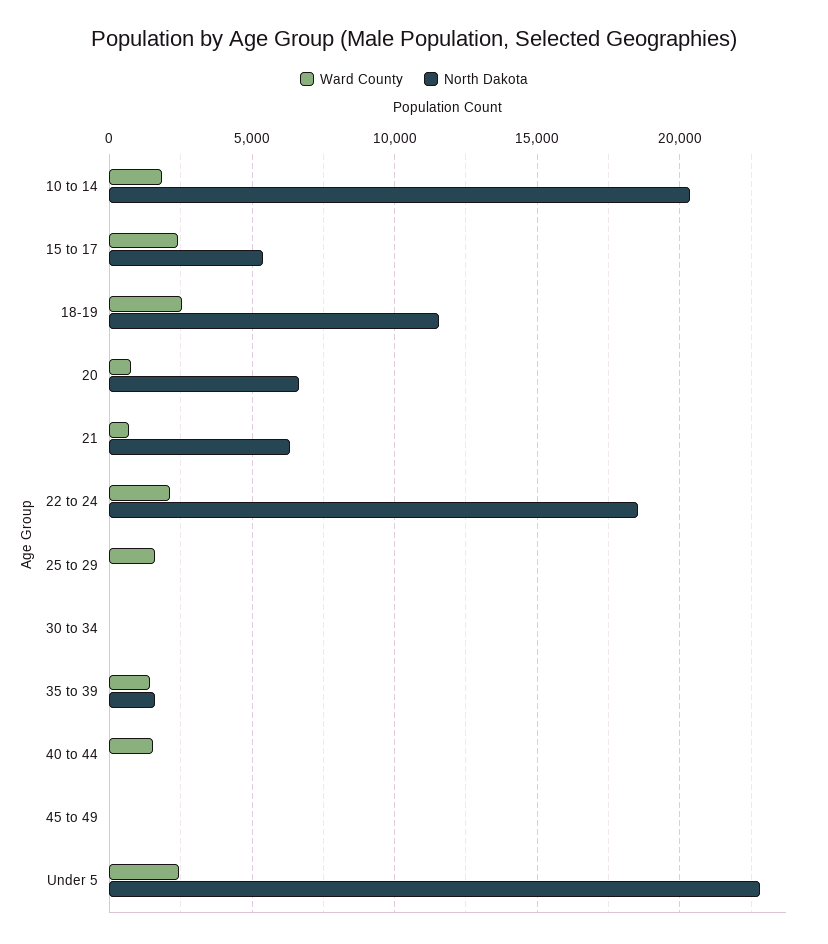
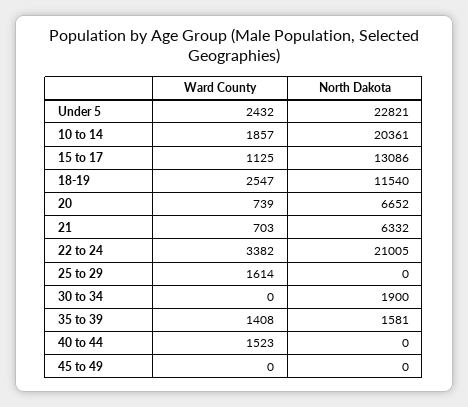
  {
    "Ward County": {
      "10 to 14": 1857,
-     "15 to 17": 2500,
+     "15 to 17": 1125,
      "18-19": 2547,
      "20": 739,
      "21": 703,
-     "22 to 24": 2000,
+     "22 to 24": 3382,
      "25 to 29": 1614,
      "30 to 34": 0,
      "35 to 39": 1408,
      "40 to 44": 1523,
      "45 to 49": 0,
      "Under 5": 2432
    },
    "North Dakota": {
      "10 to 14": 20361,
-     "15 to 17": 5500,
+     "15 to 17": 13086,
      "18-19": 11540,
      "20": 6652,
      "21": 6332,
-     "22 to 24": 18500,
+     "22 to 24": 21005,
      "25 to 29": 0,
-     "30 to 34": 0,
+     "30 to 34": 1900,
      "35 to 39": 1581,
      "40 to 44": 0,
      "45 to 49": 0,
      "Under 5": 22821
    }
  }

